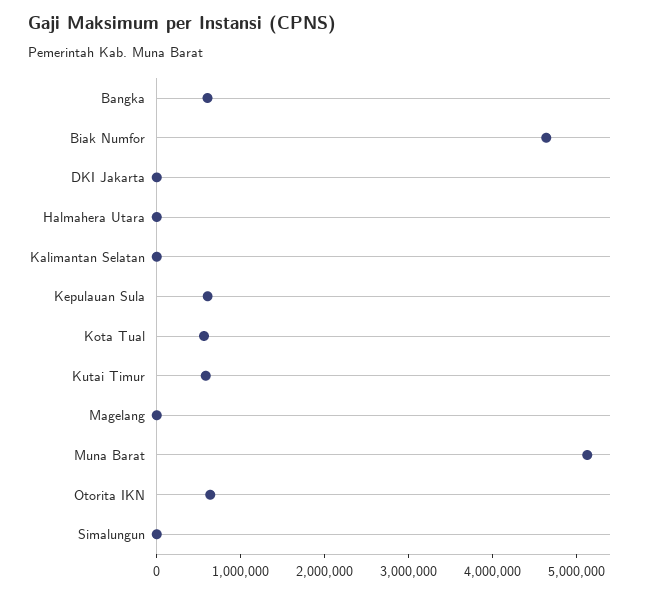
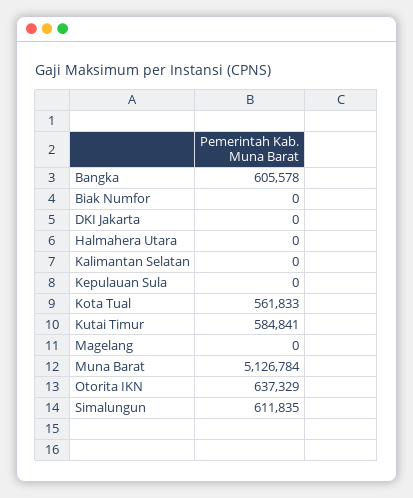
  {
    "Bangka": 605578,
-   "Biak Numfor": 4600000,
+   "Biak Numfor": 0,
    "DKI Jakarta": 0,
    "Halmahera Utara": 0,
    "Kalimantan Selatan": 0,
-   "Kepulauan Sula": 600000,
+   "Kepulauan Sula": 0,
    "Kota Tual": 561833,
    "Kutai Timur": 584841,
    "Magelang": 0,
    "Muna Barat": 5126784,
    "Otorita IKN": 637329,
-   "Simalungun": 0
+   "Simalungun": 611835
  }

